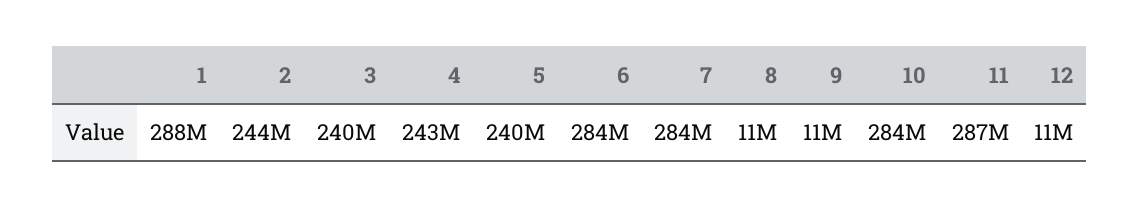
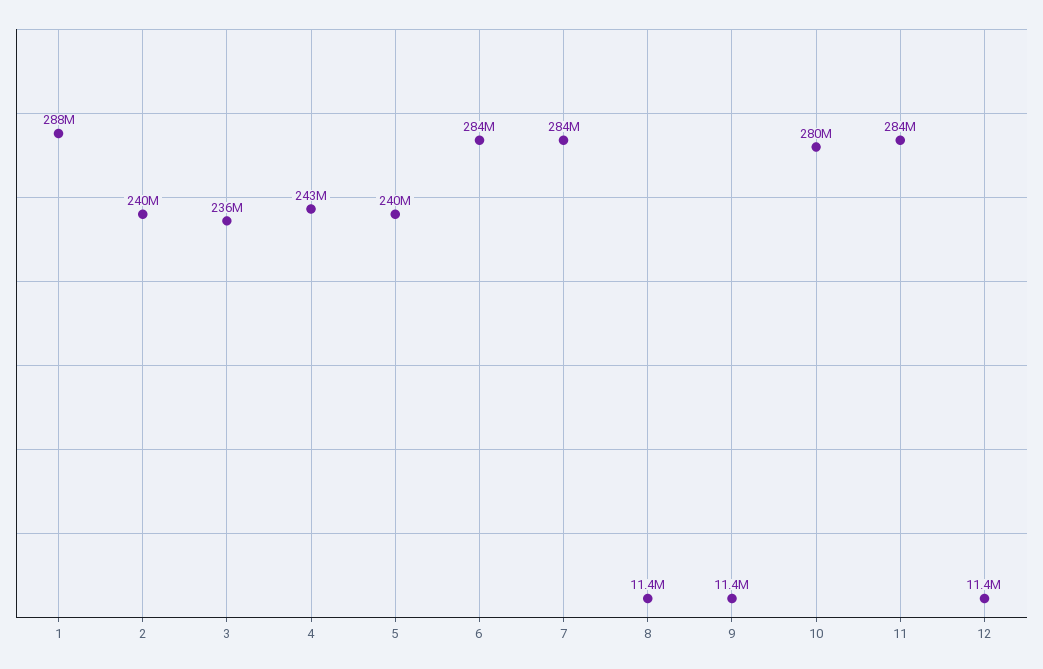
  {
    "1": 288000000,
-   "2": 244000000,
+   "2": 240000000,
-   "3": 240000000,
+   "3": 236000000,
    "4": 243000000,
    "5": 240000000,
    "6": 284000000,
    "7": 284000000,
    "8": 11400000,
    "9": 11400000,
-   "10": 284000000,
+   "10": 280000000,
-   "11": 287000000,
+   "11": 284000000,
    "12": 11400000
  }

